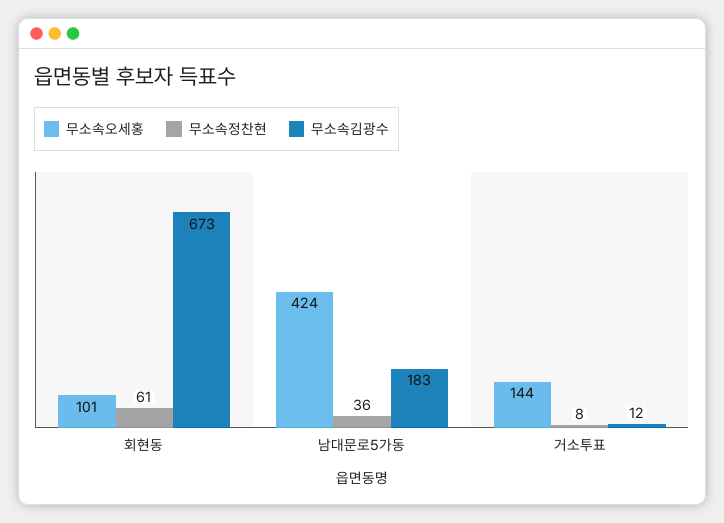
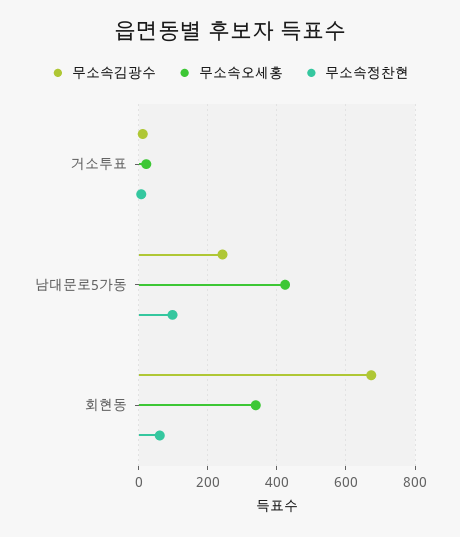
  {
    "무소속오세홍": {
-     "회현동": 101,
+     "회현동": 340,
      "남대문로5가동": 424,
-     "거소투표": 144
+     "거소투표": 20
    },
    "무소속정찬현": {
      "회현동": 61,
-     "남대문로5가동": 36,
+     "남대문로5가동": 100,
      "거소투표": 8
    },
    "무소속김광수": {
      "회현동": 673,
-     "남대문로5가동": 183,
+     "남대문로5가동": 240,
      "거소투표": 12
    }
  }

